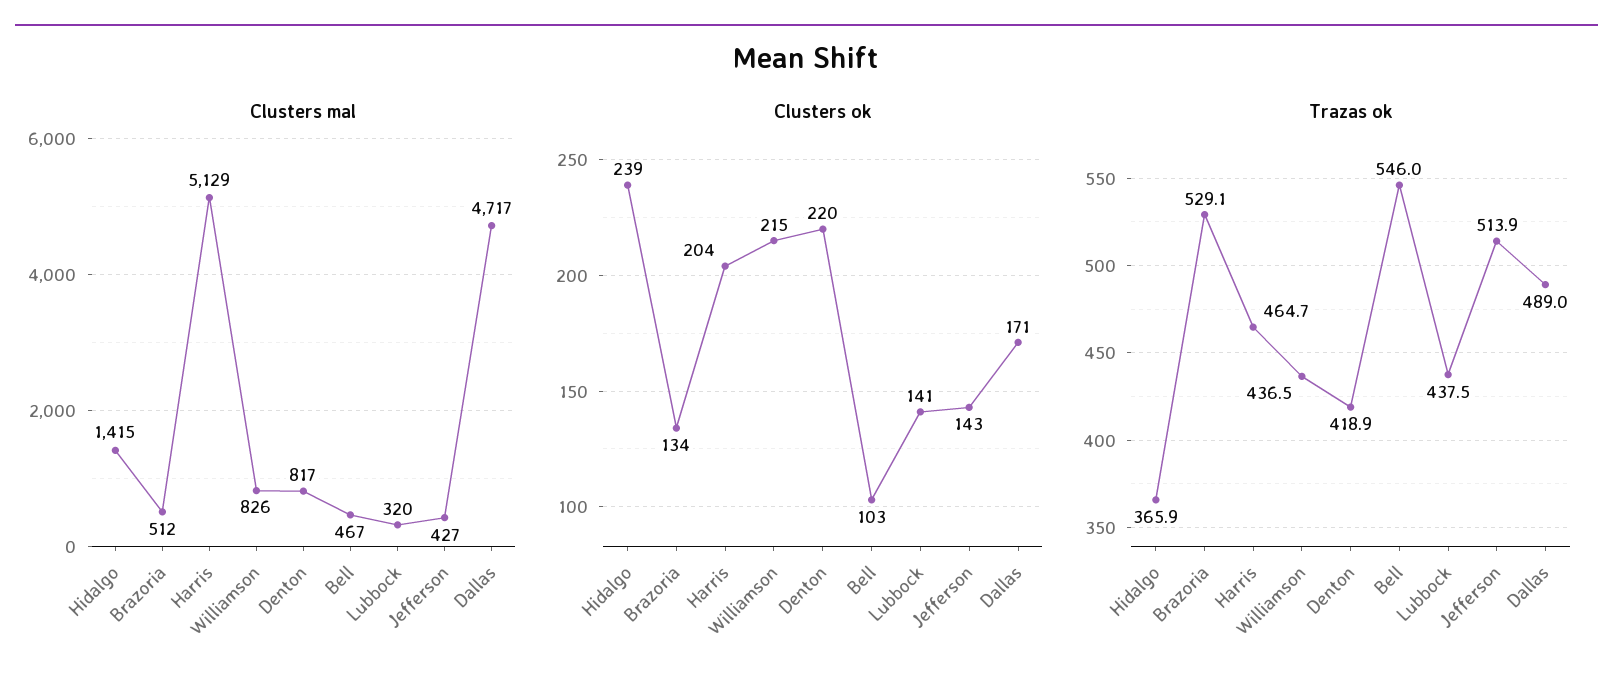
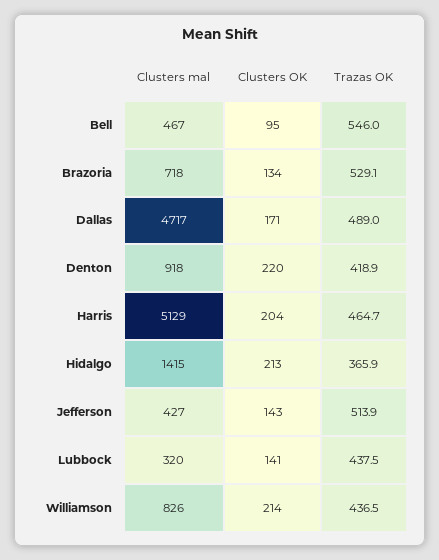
  {
    "Clusters mal": {
      "Hidalgo": 1415,
-     "Brazoria": 512,
+     "Brazoria": 718,
      "Harris": 5129,
      "Williamson": 826,
-     "Denton": 817,
+     "Denton": 918,
      "Bell": 467,
      "Lubbock": 320,
      "Jefferson": 427,
      "Dallas": 4717
    },
    "Clusters ok": {
-     "Hidalgo": 239,
+     "Hidalgo": 213,
      "Brazoria": 134,
      "Harris": 204,
-     "Williamson": 215,
+     "Williamson": 214,
      "Denton": 220,
-     "Bell": 103,
+     "Bell": 95,
      "Lubbock": 141,
      "Jefferson": 143,
      "Dallas": 171
    },
    "Trazas ok": {
      "Hidalgo": 365.9,
      "Brazoria": 529.1,
      "Harris": 464.7,
      "Williamson": 436.5,
      "Denton": 418.9,
      "Bell": 546,
      "Lubbock": 437.5,
      "Jefferson": 513.9,
      "Dallas": 489
    }
  }

